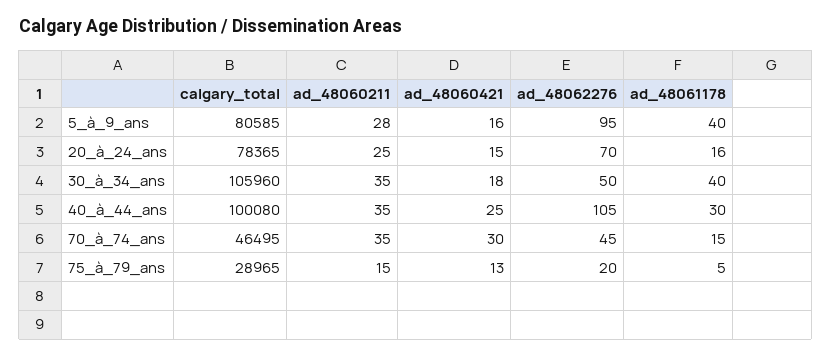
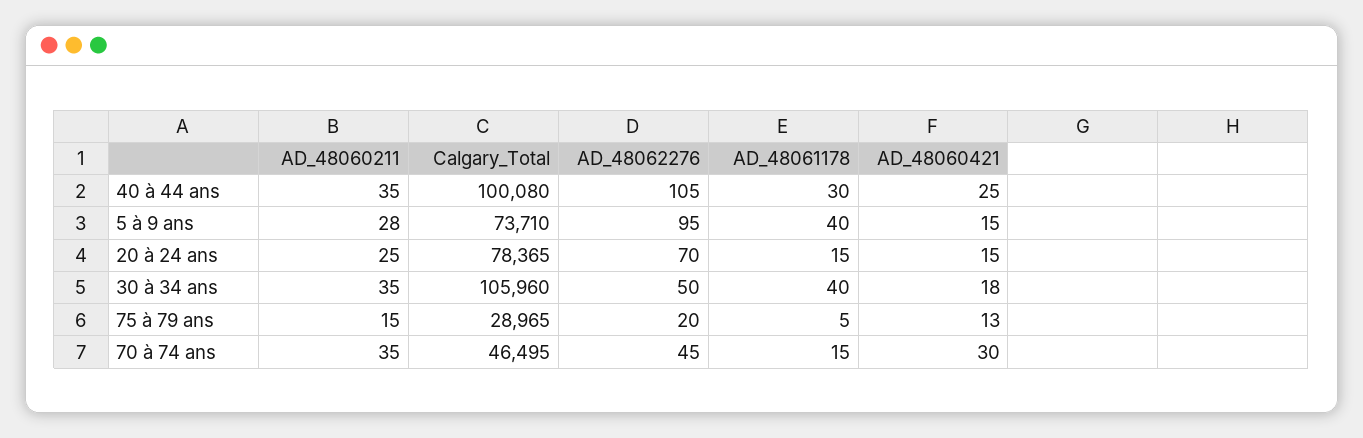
  {
    "calgary_total": {
-     "5_à_9_ans": 80585,
+     "5_à_9_ans": 73710,
      "20_à_24_ans": 78365,
      "30_à_34_ans": 105960,
      "40_à_44_ans": 100080,
      "70_à_74_ans": 46495,
      "75_à_79_ans": 28965
    },
    "ad_48060211": {
      "5_à_9_ans": 28,
      "20_à_24_ans": 25,
      "30_à_34_ans": 35,
      "40_à_44_ans": 35,
      "70_à_74_ans": 35,
      "75_à_79_ans": 15
    },
    "ad_48060421": {
-     "5_à_9_ans": 16,
+     "5_à_9_ans": 15,
      "20_à_24_ans": 15,
      "30_à_34_ans": 18,
      "40_à_44_ans": 25,
      "70_à_74_ans": 30,
      "75_à_79_ans": 13
    },
    "ad_48062276": {
      "5_à_9_ans": 95,
      "20_à_24_ans": 70,
      "30_à_34_ans": 50,
      "40_à_44_ans": 105,
      "70_à_74_ans": 45,
      "75_à_79_ans": 20
    },
    "ad_48061178": {
      "5_à_9_ans": 40,
-     "20_à_24_ans": 16,
+     "20_à_24_ans": 15,
      "30_à_34_ans": 40,
      "40_à_44_ans": 30,
      "70_à_74_ans": 15,
      "75_à_79_ans": 5
    }
  }

